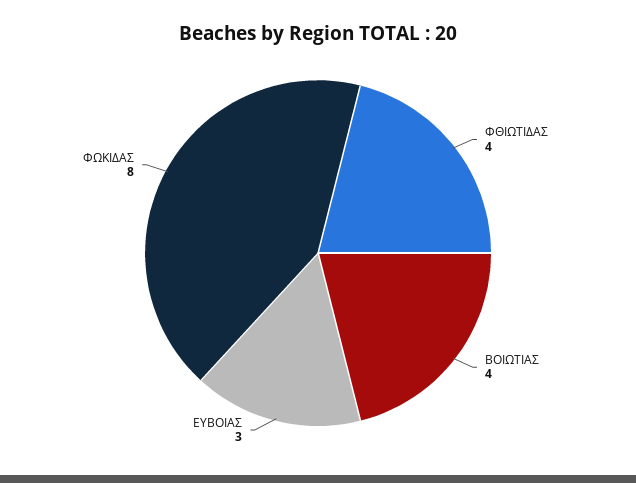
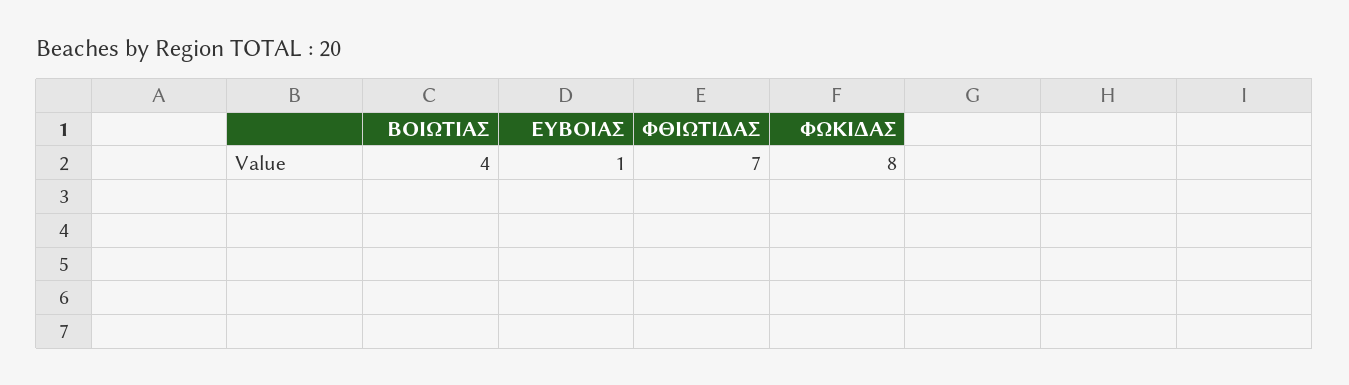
  {
-   "ΦΘΙΩΤΙΔΑΣ": 4,
+   "ΦΘΙΩΤΙΔΑΣ": 7,
    "ΒΟΙΩΤΙΑΣ": 4,
-   "ΕΥΒΟΙΑΣ": 3,
+   "ΕΥΒΟΙΑΣ": 1,
    "ΦΩΚΙΔΑΣ": 8
  }

